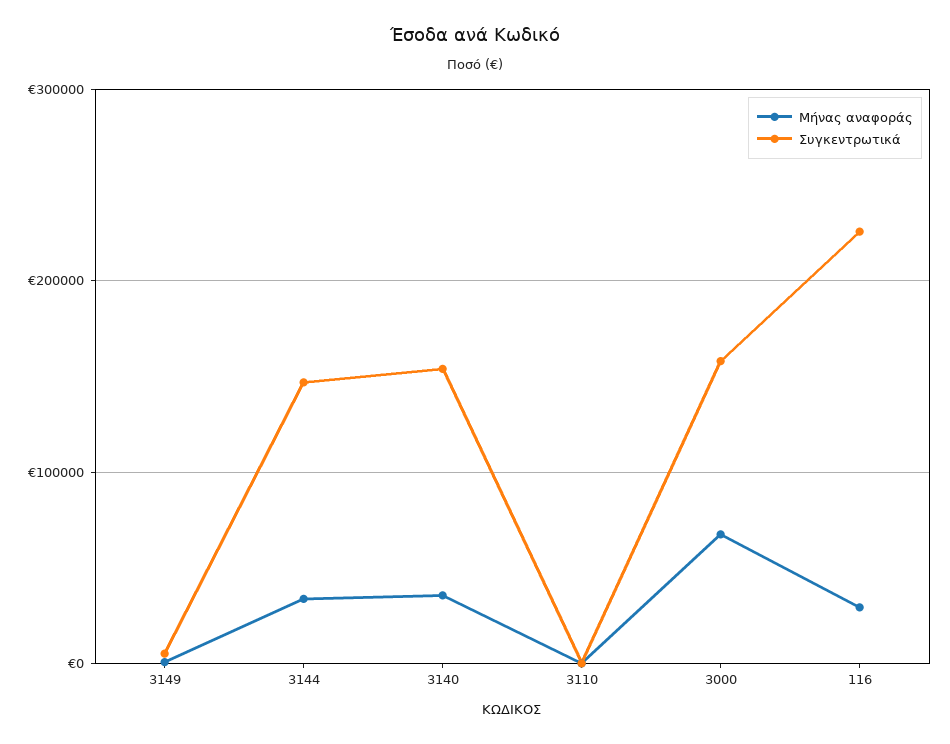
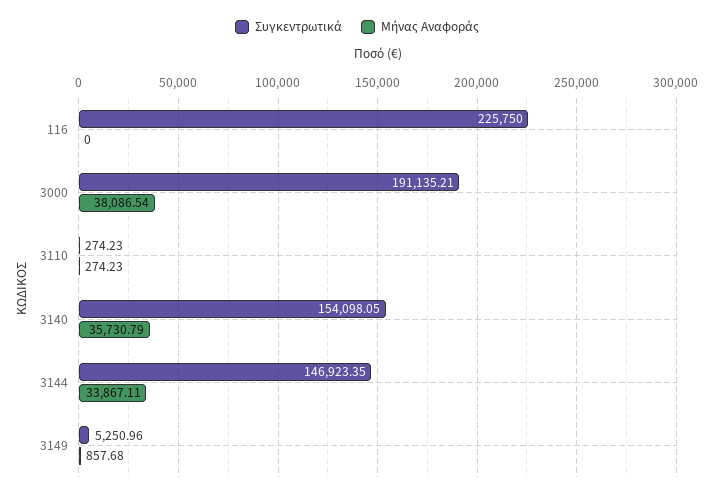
  {
    "Μήνας αναφοράς": {
      "3149": 857.68,
      "3144": 33867.11,
      "3140": 35730.79,
      "3110": 274.23,
-     "3000": 70000,
+     "3000": 38086.54,
-     "116": 30000
+     "116": 0
    },
    "Συγκεντρωτικά": {
      "3149": 5250.96,
      "3144": 146923.35,
      "3140": 154098.05,
      "3110": 274.23,
-     "3000": 160000,
+     "3000": 191135.21,
      "116": 225750
    }
  }

